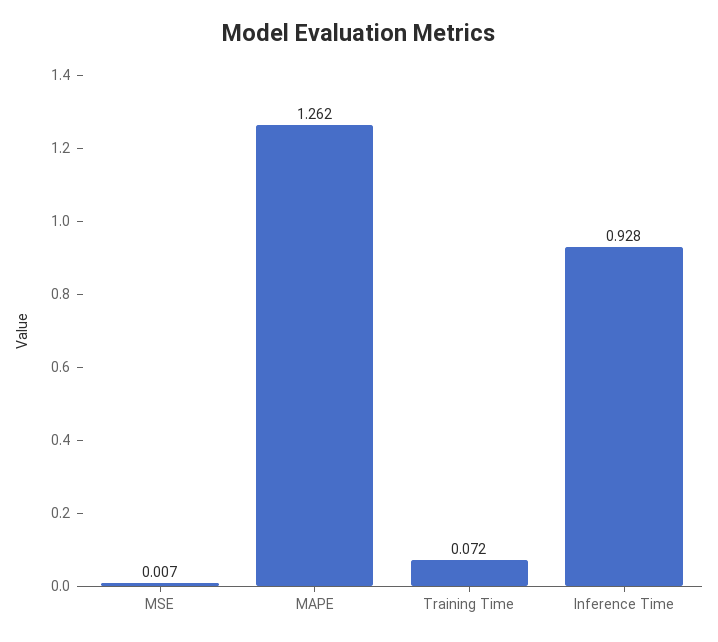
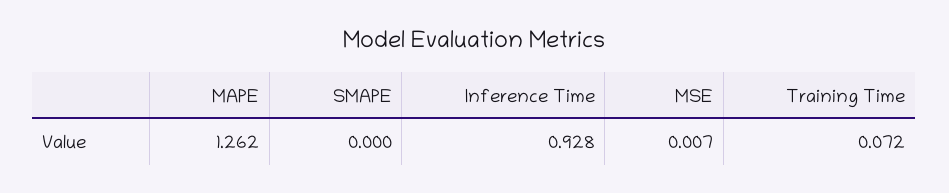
  {
    "MSE": 0.007,
    "MAPE": 1.262,
    "Training Time": 0.072,
-   "Inference Time": 0.928
+   "Inference Time": 0.928,
+   "SMAPE": 0
  }

